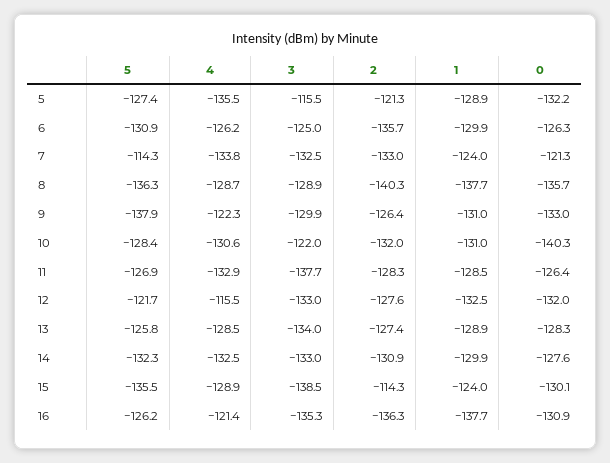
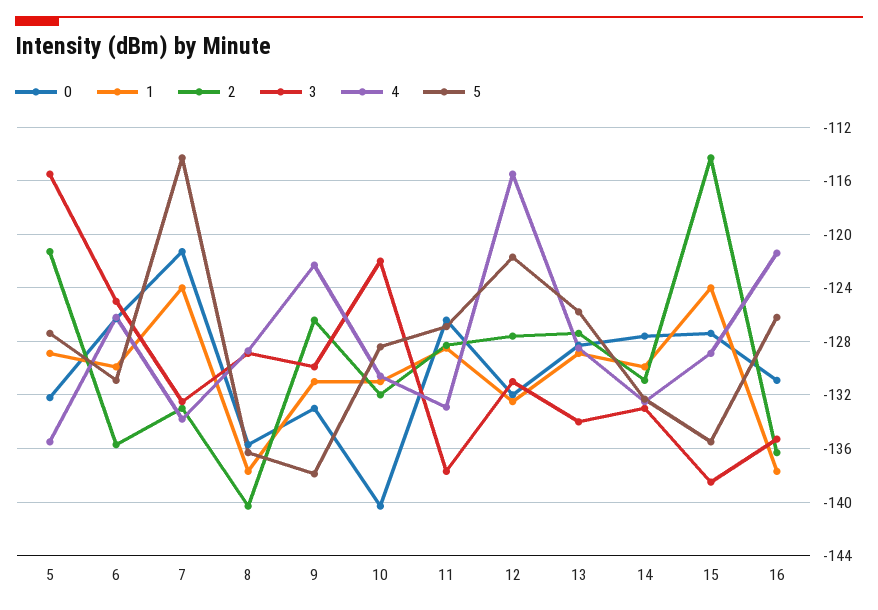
  {
    "5": {
      "5": -127.4,
      "6": -130.9,
      "7": -114.3,
      "8": -136.3,
      "9": -137.9,
      "10": -128.4,
      "11": -126.9,
      "12": -121.7,
      "13": -125.8,
      "14": -132.3,
      "15": -135.5,
      "16": -126.2
    },
    "4": {
      "5": -135.5,
      "6": -126.2,
      "7": -133.8,
      "8": -128.7,
      "9": -122.3,
      "10": -130.6,
      "11": -132.9,
      "12": -115.5,
      "13": -128.5,
      "14": -132.5,
      "15": -128.9,
      "16": -121.4
    },
    "3": {
      "5": -115.5,
      "6": -125,
      "7": -132.5,
      "8": -128.9,
      "9": -129.9,
      "10": -122,
      "11": -137.7,
-     "12": -133,
+     "12": -131,
      "13": -134,
      "14": -133,
      "15": -138.5,
      "16": -135.3
    },
    "2": {
      "5": -121.3,
      "6": -135.7,
      "7": -133,
      "8": -140.3,
      "9": -126.4,
      "10": -132,
      "11": -128.3,
      "12": -127.6,
      "13": -127.4,
      "14": -130.9,
      "15": -114.3,
      "16": -136.3
    },
    "1": {
      "5": -128.9,
      "6": -129.9,
      "7": -124,
      "8": -137.7,
      "9": -131,
      "10": -131,
      "11": -128.5,
      "12": -132.5,
      "13": -128.9,
      "14": -129.9,
      "15": -124,
      "16": -137.7
    },
    "0": {
      "5": -132.2,
      "6": -126.3,
      "7": -121.3,
      "8": -135.7,
      "9": -133,
      "10": -140.3,
      "11": -126.4,
      "12": -132,
      "13": -128.3,
      "14": -127.6,
-     "15": -130.1,
+     "15": -127.5,
      "16": -130.9
    }
  }

